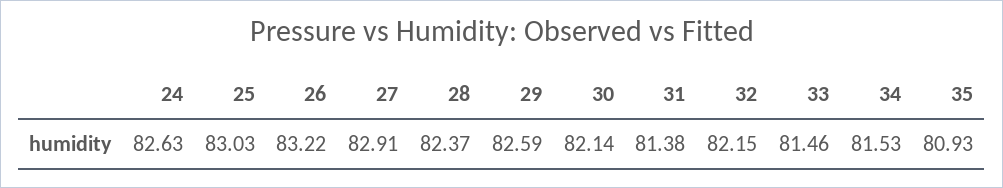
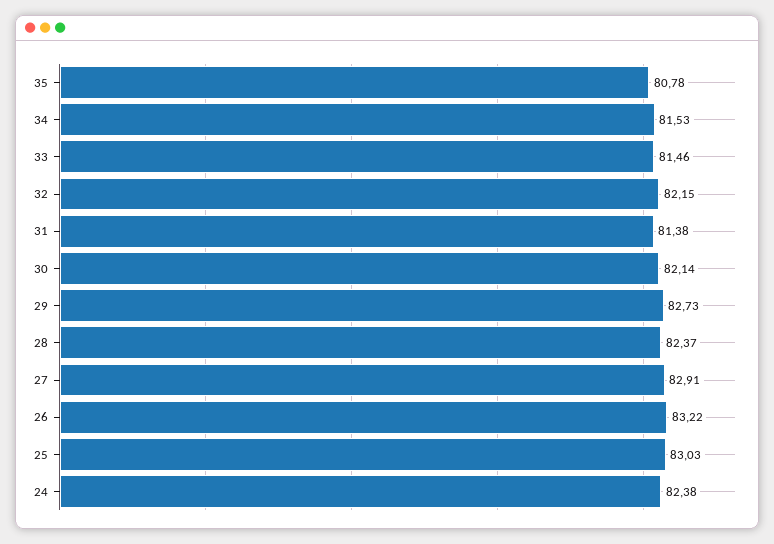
  {
-   "24": 82.63,
+   "24": 82.38,
    "25": 83.03,
    "26": 83.22,
    "27": 82.91,
    "28": 82.37,
-   "29": 82.59,
+   "29": 82.73,
    "30": 82.14,
    "31": 81.38,
    "32": 82.15,
    "33": 81.46,
    "34": 81.53,
-   "35": 80.93
+   "35": 80.78
  }

